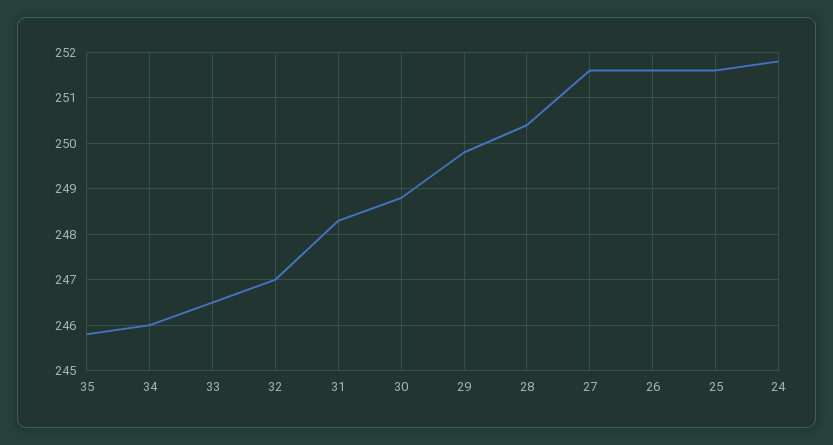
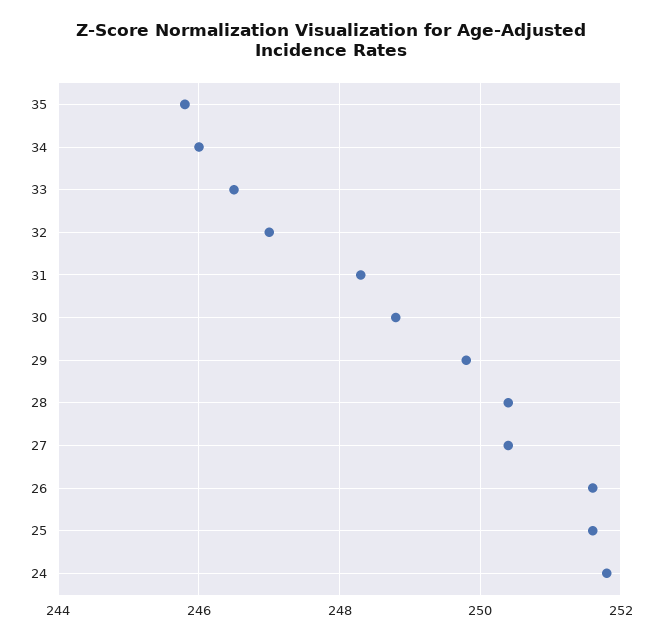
  {
    "35": 246,
    "34": 246,
    "33": 246.5,
    "32": 247,
    "31": 248.5,
    "30": 249,
    "29": 250,
    "28": 250.5,
-   "27": 251.5,
+   "27": 250.5,
    "26": 251.5,
    "25": 251.5,
    "24": 252
  }

